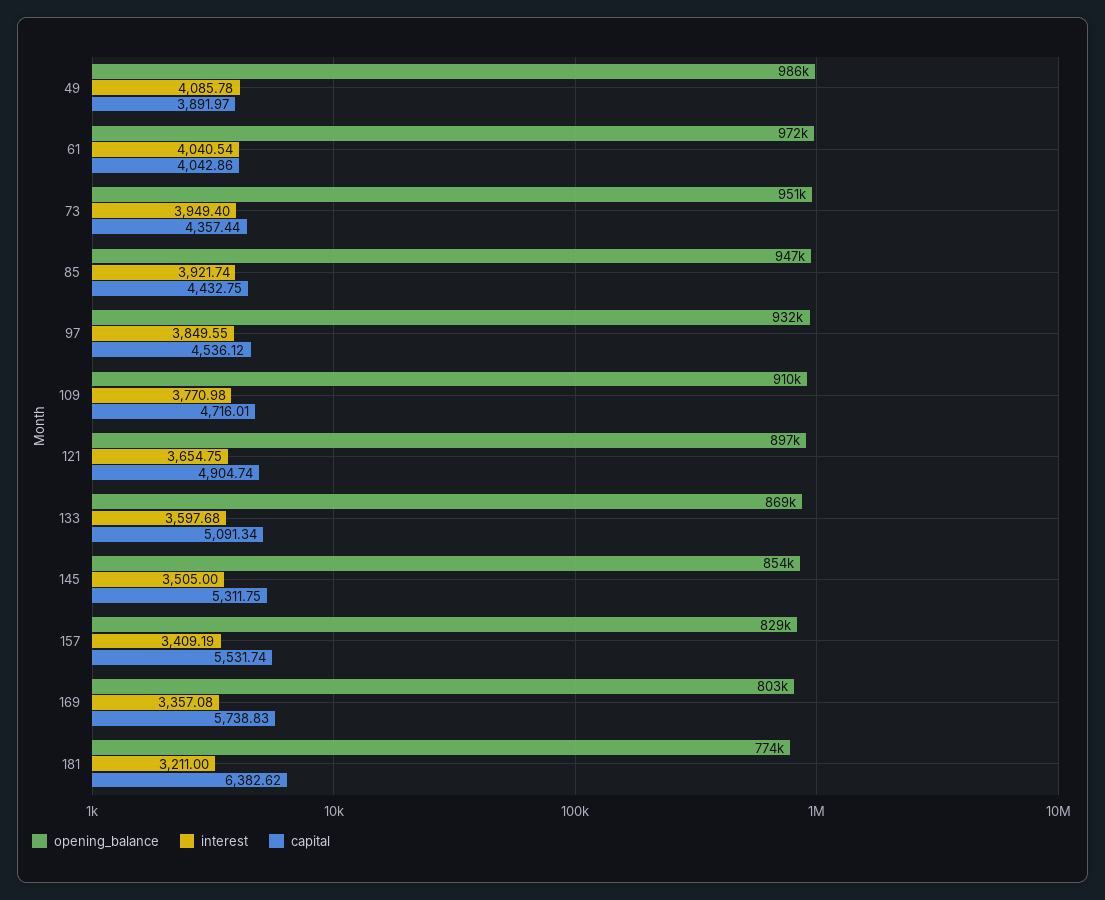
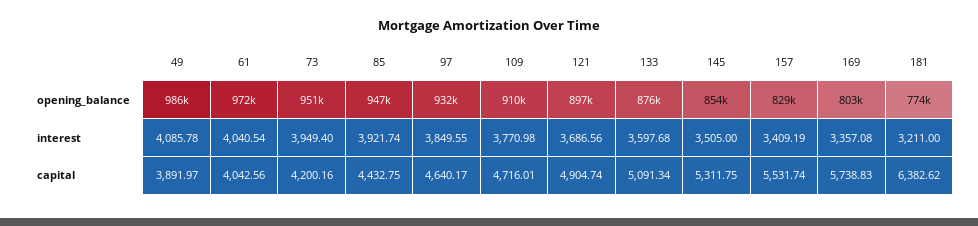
  {
    "opening_balance": {
      "49": 986000,
      "61": 972000,
      "73": 951000,
      "85": 947000,
      "97": 932000,
      "109": 910000,
      "121": 897000,
-     "133": 869000,
+     "133": 876000,
      "145": 854000,
      "157": 829000,
      "169": 803000,
      "181": 774000
    },
    "interest": {
      "49": 4085.78,
      "61": 4040.54,
      "73": 3949.4,
      "85": 3921.74,
      "97": 3849.55,
      "109": 3770.98,
-     "121": 3654.75,
+     "121": 3686.56,
      "133": 3597.68,
      "145": 3505,
      "157": 3409.19,
      "169": 3357.08,
      "181": 3211
    },
    "capital": {
      "49": 3891.97,
-     "61": 4042.86,
+     "61": 4042.56,
-     "73": 4357.44,
+     "73": 4200.16,
      "85": 4432.75,
-     "97": 4536.12,
+     "97": 4640.17,
      "109": 4716.01,
      "121": 4904.74,
      "133": 5091.34,
      "145": 5311.75,
      "157": 5531.74,
      "169": 5738.83,
      "181": 6382.62
    }
  }

